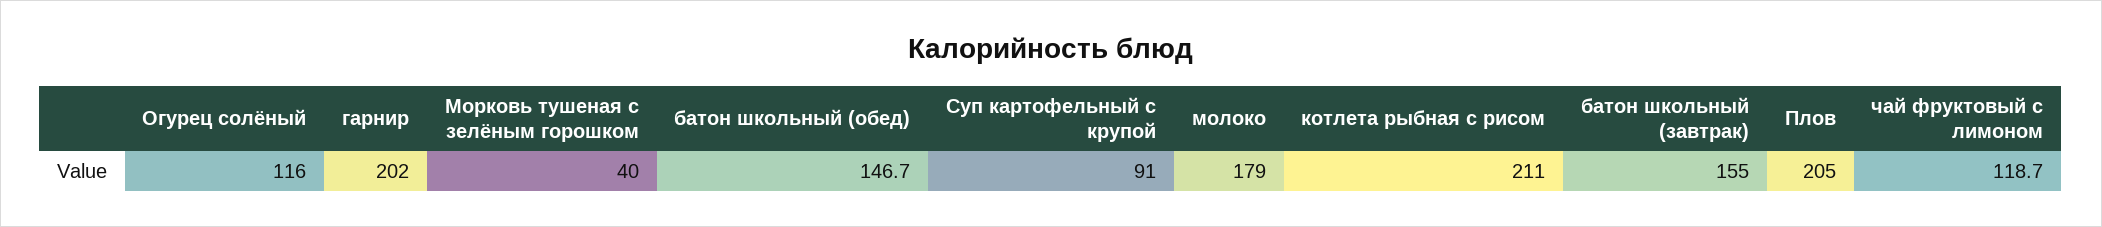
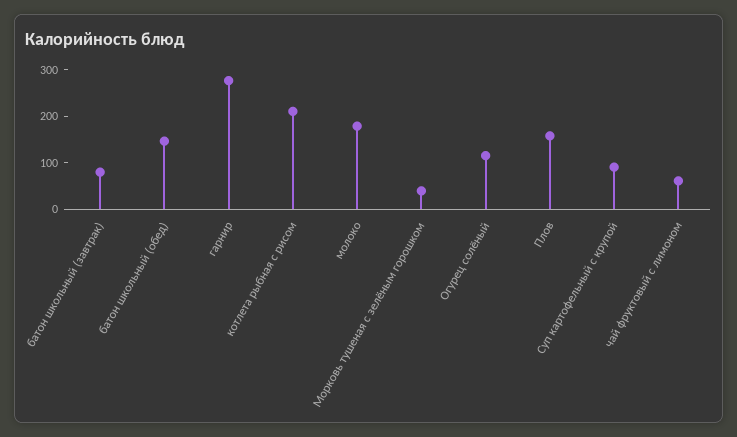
  {
    "Огурец солёный": 116,
-   "гарнир": 202,
+   "гарнир": 280,
    "Морковь тушеная с зелёным горошком": 40,
    "батон школьный (обед)": 146.7,
    "Суп картофельный с крупой": 91,
    "молоко": 179,
    "котлета рыбная с рисом": 211,
-   "батон школьный (завтрак)": 155,
+   "батон школьный (завтрак)": 80,
-   "Плов": 205,
+   "Плов": 160,
-   "чай фруктовый с лимоном": 118.7
+   "чай фруктовый с лимоном": 60
  }

